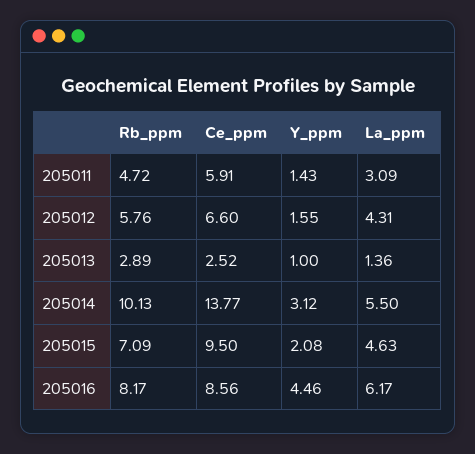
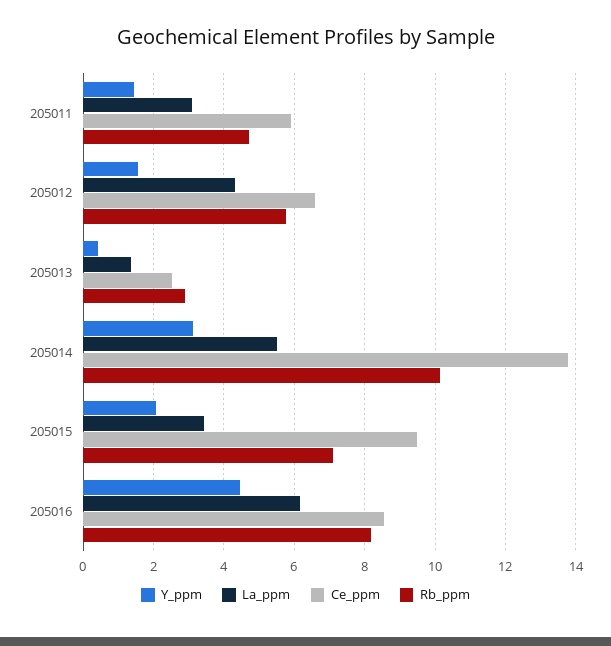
  {
    "Rb_ppm": {
      "205011": 4.72,
      "205012": 5.76,
      "205013": 2.89,
      "205014": 10.13,
      "205015": 7.09,
      "205016": 8.17
    },
    "Ce_ppm": {
      "205011": 5.91,
      "205012": 6.6,
      "205013": 2.52,
      "205014": 13.77,
      "205015": 9.5,
      "205016": 8.56
    },
    "Y_ppm": {
      "205011": 1.43,
      "205012": 1.55,
-     "205013": 1,
+     "205013": 0.4,
      "205014": 3.12,
      "205015": 2.08,
      "205016": 4.46
    },
    "La_ppm": {
      "205011": 3.09,
      "205012": 4.31,
      "205013": 1.36,
      "205014": 5.5,
-     "205015": 4.63,
+     "205015": 3.4,
      "205016": 6.17
    }
  }

